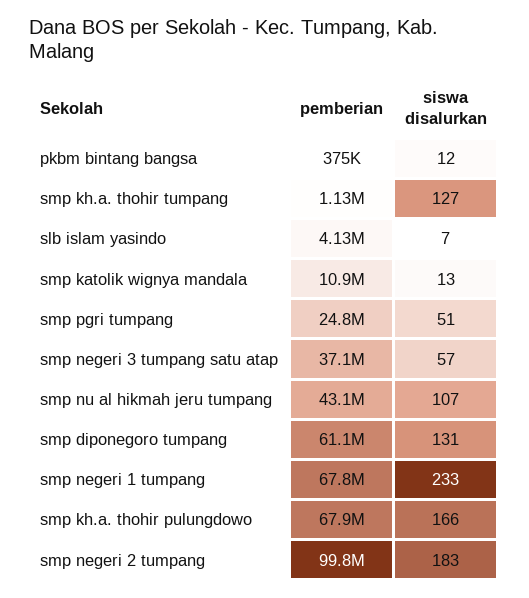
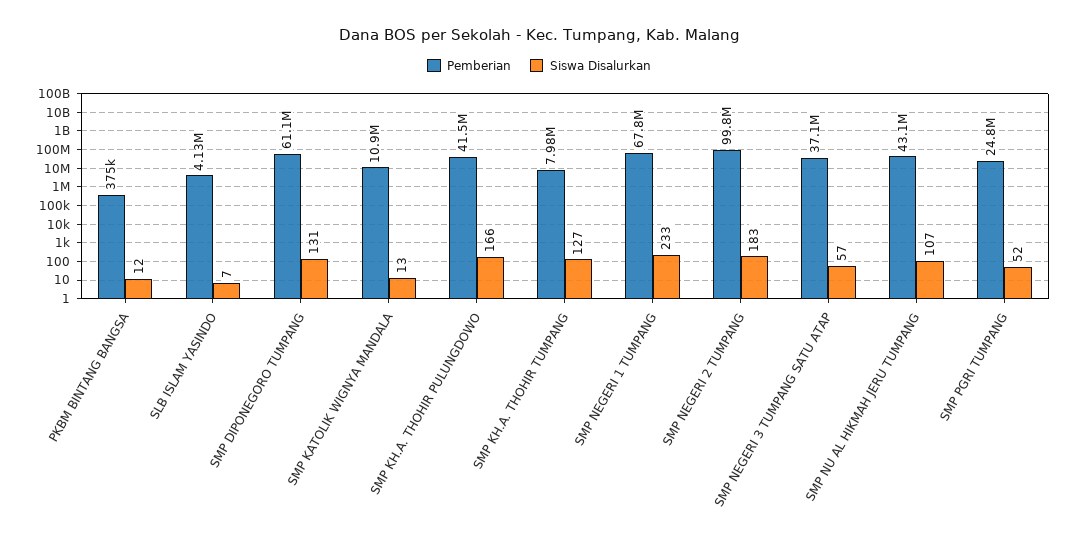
  {
    "pemberian": {
      "pkbm bintang bangsa": 375000,
-     "smp kh.a. thohir tumpang": 1130000,
+     "smp kh.a. thohir tumpang": 7980000,
      "slb islam yasindo": 4130000,
      "smp katolik wignya mandala": 10900000,
      "smp pgri tumpang": 24800000,
      "smp negeri 3 tumpang satu atap": 37100000,
      "smp nu al hikmah jeru tumpang": 43100000,
      "smp diponegoro tumpang": 61100000,
      "smp negeri 1 tumpang": 67800000,
-     "smp kh.a. thohir pulungdowo": 67900000,
+     "smp kh.a. thohir pulungdowo": 41500000,
      "smp negeri 2 tumpang": 99800000
    },
    "siswa disalurkan": {
      "pkbm bintang bangsa": 12,
      "smp kh.a. thohir tumpang": 127,
      "slb islam yasindo": 7,
      "smp katolik wignya mandala": 13,
-     "smp pgri tumpang": 51,
+     "smp pgri tumpang": 52,
      "smp negeri 3 tumpang satu atap": 57,
      "smp nu al hikmah jeru tumpang": 107,
      "smp diponegoro tumpang": 131,
      "smp negeri 1 tumpang": 233,
      "smp kh.a. thohir pulungdowo": 166,
      "smp negeri 2 tumpang": 183
    }
  }

